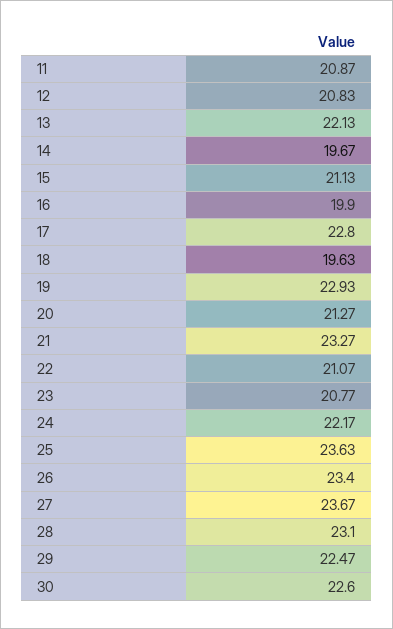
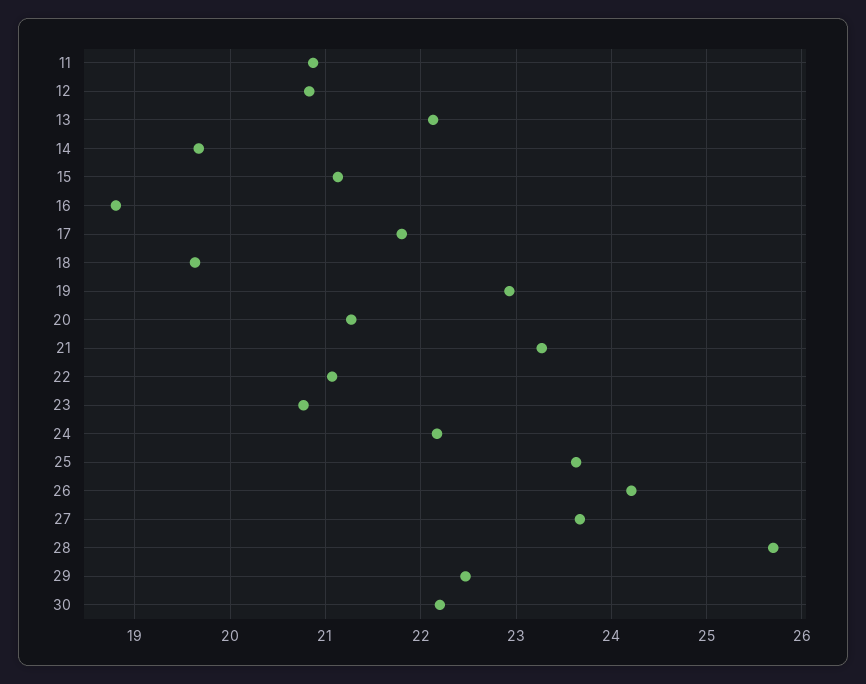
  {
    "11": 20.87,
    "12": 20.83,
    "13": 22.13,
    "14": 19.67,
    "15": 21.13,
-   "16": 19.9,
+   "16": 18.8,
-   "17": 22.8,
+   "17": 21.8,
    "18": 19.63,
    "19": 22.93,
    "20": 21.27,
    "21": 23.27,
    "22": 21.07,
    "23": 20.77,
    "24": 22.17,
    "25": 23.63,
-   "26": 23.4,
+   "26": 24.2,
    "27": 23.67,
-   "28": 23.1,
+   "28": 25.7,
    "29": 22.47,
-   "30": 22.6
+   "30": 22.2
  }

